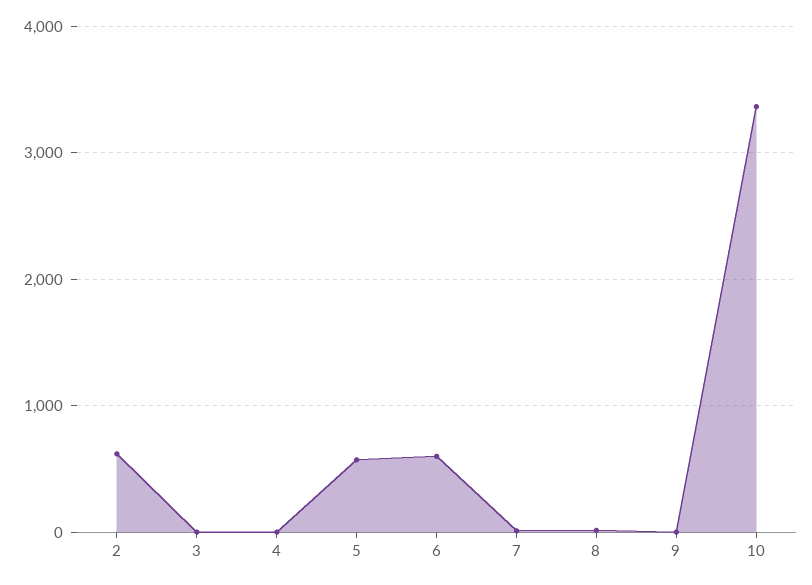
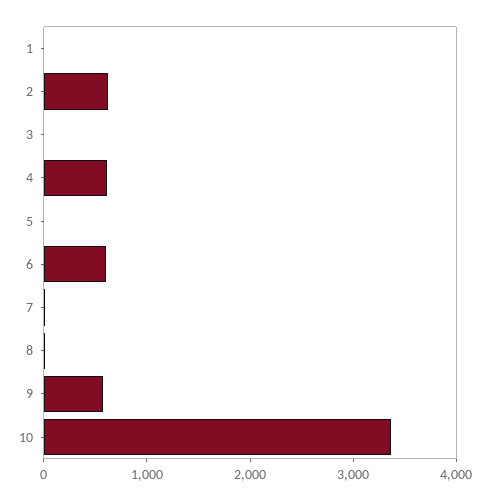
  {
    "2": 600,
    "3": 0,
-   "4": 0,
+   "4": 600,
-   "5": 600,
+   "5": 0,
    "6": 600,
    "7": 0,
    "8": 0,
-   "9": 0,
+   "9": 600,
-   "10": 3400
+   "10": 3400,
+   "1": 0
  }

